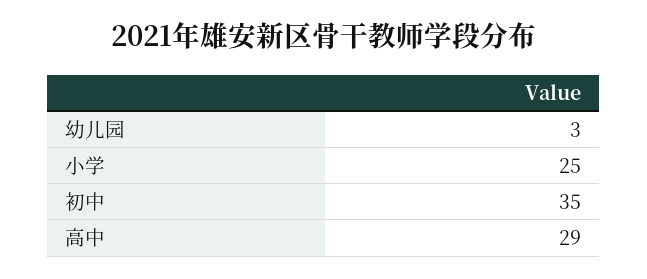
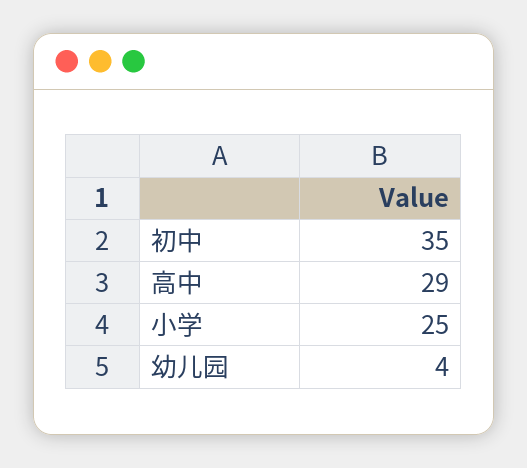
  {
-   "幼儿园": 3,
+   "幼儿园": 4,
    "小学": 25,
    "初中": 35,
    "高中": 29
  }

